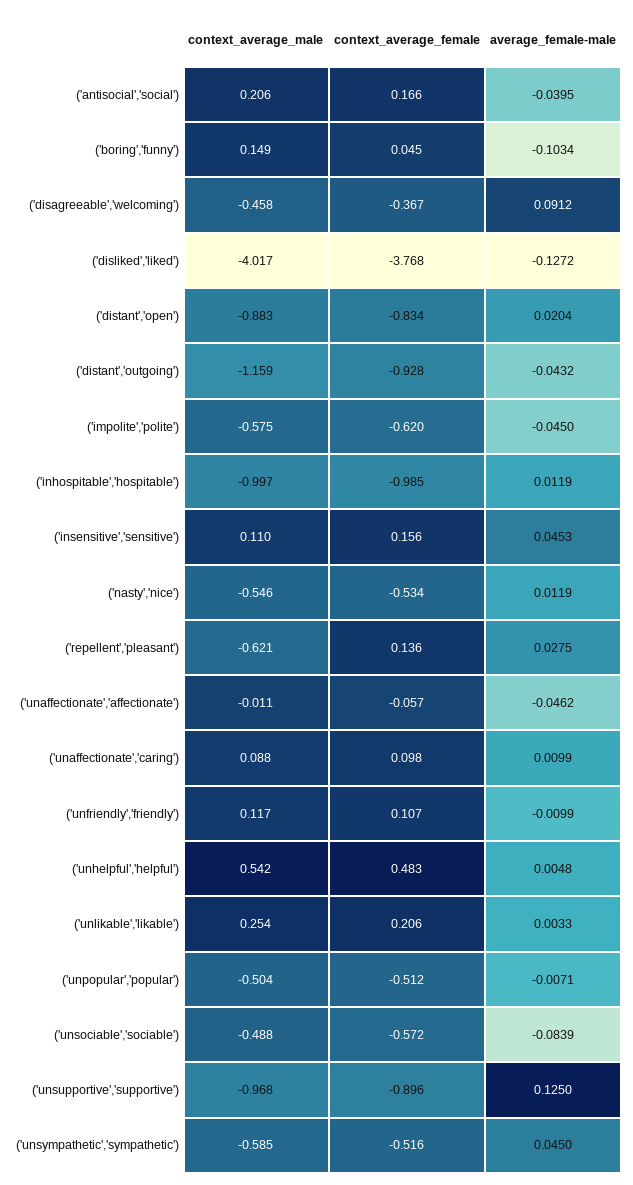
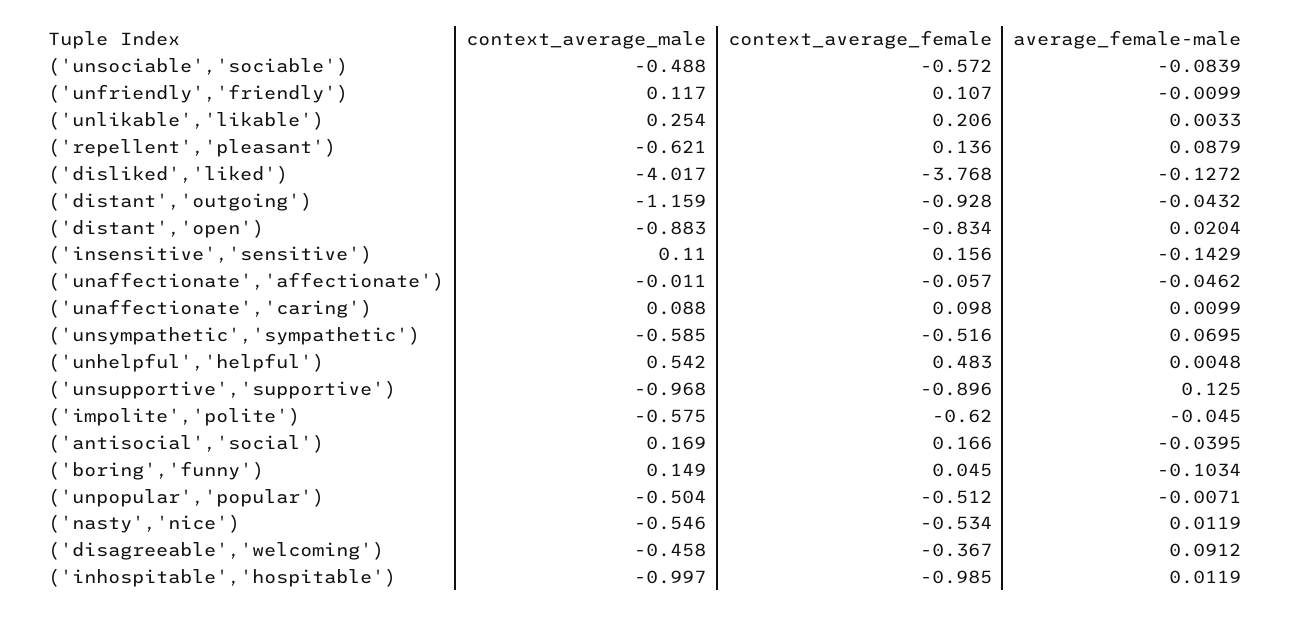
  {
    "context_average_male": {
-     "('antisocial','social')": 0.206,
+     "('antisocial','social')": 0.169,
      "('boring','funny')": 0.149,
      "('disagreeable','welcoming')": -0.458,
      "('disliked','liked')": -4.017,
      "('distant','open')": -0.883,
      "('distant','outgoing')": -1.159,
      "('impolite','polite')": -0.575,
      "('inhospitable','hospitable')": -0.997,
      "('insensitive','sensitive')": 0.11,
      "('nasty','nice')": -0.546,
      "('repellent','pleasant')": -0.621,
      "('unaffectionate','affectionate')": -0.011,
      "('unaffectionate','caring')": 0.088,
      "('unfriendly','friendly')": 0.117,
      "('unhelpful','helpful')": 0.542,
      "('unlikable','likable')": 0.254,
      "('unpopular','popular')": -0.504,
      "('unsociable','sociable')": -0.488,
      "('unsupportive','supportive')": -0.968,
      "('unsympathetic','sympathetic')": -0.585
    },
    "context_average_female": {
      "('antisocial','social')": 0.166,
      "('boring','funny')": 0.045,
      "('disagreeable','welcoming')": -0.367,
      "('disliked','liked')": -3.768,
      "('distant','open')": -0.834,
      "('distant','outgoing')": -0.928,
      "('impolite','polite')": -0.62,
      "('inhospitable','hospitable')": -0.985,
      "('insensitive','sensitive')": 0.156,
      "('nasty','nice')": -0.534,
      "('repellent','pleasant')": 0.136,
      "('unaffectionate','affectionate')": -0.057,
      "('unaffectionate','caring')": 0.098,
      "('unfriendly','friendly')": 0.107,
      "('unhelpful','helpful')": 0.483,
      "('unlikable','likable')": 0.206,
      "('unpopular','popular')": -0.512,
      "('unsociable','sociable')": -0.572,
      "('unsupportive','supportive')": -0.896,
      "('unsympathetic','sympathetic')": -0.516
    },
    "average_female-male": {
      "('antisocial','social')": -0.0395,
      "('boring','funny')": -0.1034,
      "('disagreeable','welcoming')": 0.0912,
      "('disliked','liked')": -0.1272,
      "('distant','open')": 0.0204,
      "('distant','outgoing')": -0.0432,
      "('impolite','polite')": -0.045,
      "('inhospitable','hospitable')": 0.0119,
-     "('insensitive','sensitive')": 0.0453,
+     "('insensitive','sensitive')": -0.1429,
      "('nasty','nice')": 0.0119,
-     "('repellent','pleasant')": 0.0275,
+     "('repellent','pleasant')": 0.0879,
      "('unaffectionate','affectionate')": -0.0462,
      "('unaffectionate','caring')": 0.0099,
      "('unfriendly','friendly')": -0.0099,
      "('unhelpful','helpful')": 0.0048,
      "('unlikable','likable')": 0.0033,
      "('unpopular','popular')": -0.0071,
      "('unsociable','sociable')": -0.0839,
      "('unsupportive','supportive')": 0.125,
-     "('unsympathetic','sympathetic')": 0.045
+     "('unsympathetic','sympathetic')": 0.0695
    }
  }

